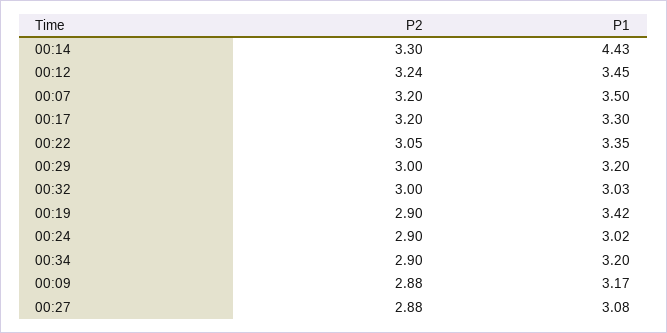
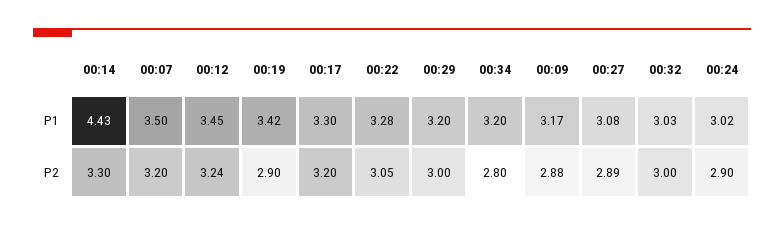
  {
    "P2": {
      "00:14": 3.3,
      "00:12": 3.24,
      "00:07": 3.2,
      "00:17": 3.2,
      "00:22": 3.05,
      "00:29": 3,
      "00:32": 3,
      "00:19": 2.9,
      "00:24": 2.9,
-     "00:34": 2.9,
+     "00:34": 2.8,
      "00:09": 2.88,
-     "00:27": 2.88
+     "00:27": 2.89
    },
    "P1": {
      "00:14": 4.43,
      "00:12": 3.45,
      "00:07": 3.5,
      "00:17": 3.3,
-     "00:22": 3.35,
+     "00:22": 3.28,
      "00:29": 3.2,
      "00:32": 3.03,
      "00:19": 3.42,
      "00:24": 3.02,
      "00:34": 3.2,
      "00:09": 3.17,
      "00:27": 3.08
    }
  }

